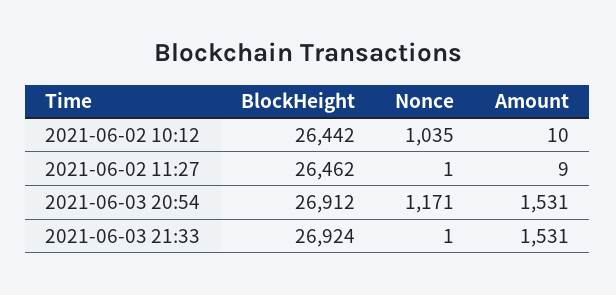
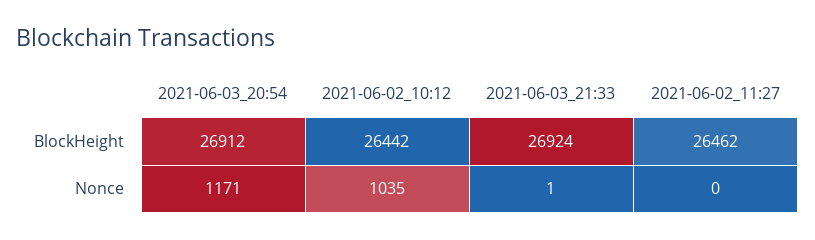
  {
    "BlockHeight": {
      "2021-06-02 10:12": 26442,
      "2021-06-02 11:27": 26462,
      "2021-06-03 20:54": 26912,
      "2021-06-03 21:33": 26924
    },
    "Nonce": {
      "2021-06-02 10:12": 1035,
-     "2021-06-02 11:27": 1,
+     "2021-06-02 11:27": 0,
      "2021-06-03 20:54": 1171,
      "2021-06-03 21:33": 1
-   },
+   }
-   "Amount": {
-     "2021-06-02 10:12": 10,
-     "2021-06-02 11:27": 9,
-     "2021-06-03 20:54": 1531,
-     "2021-06-03 21:33": 1531
-   }
  }

